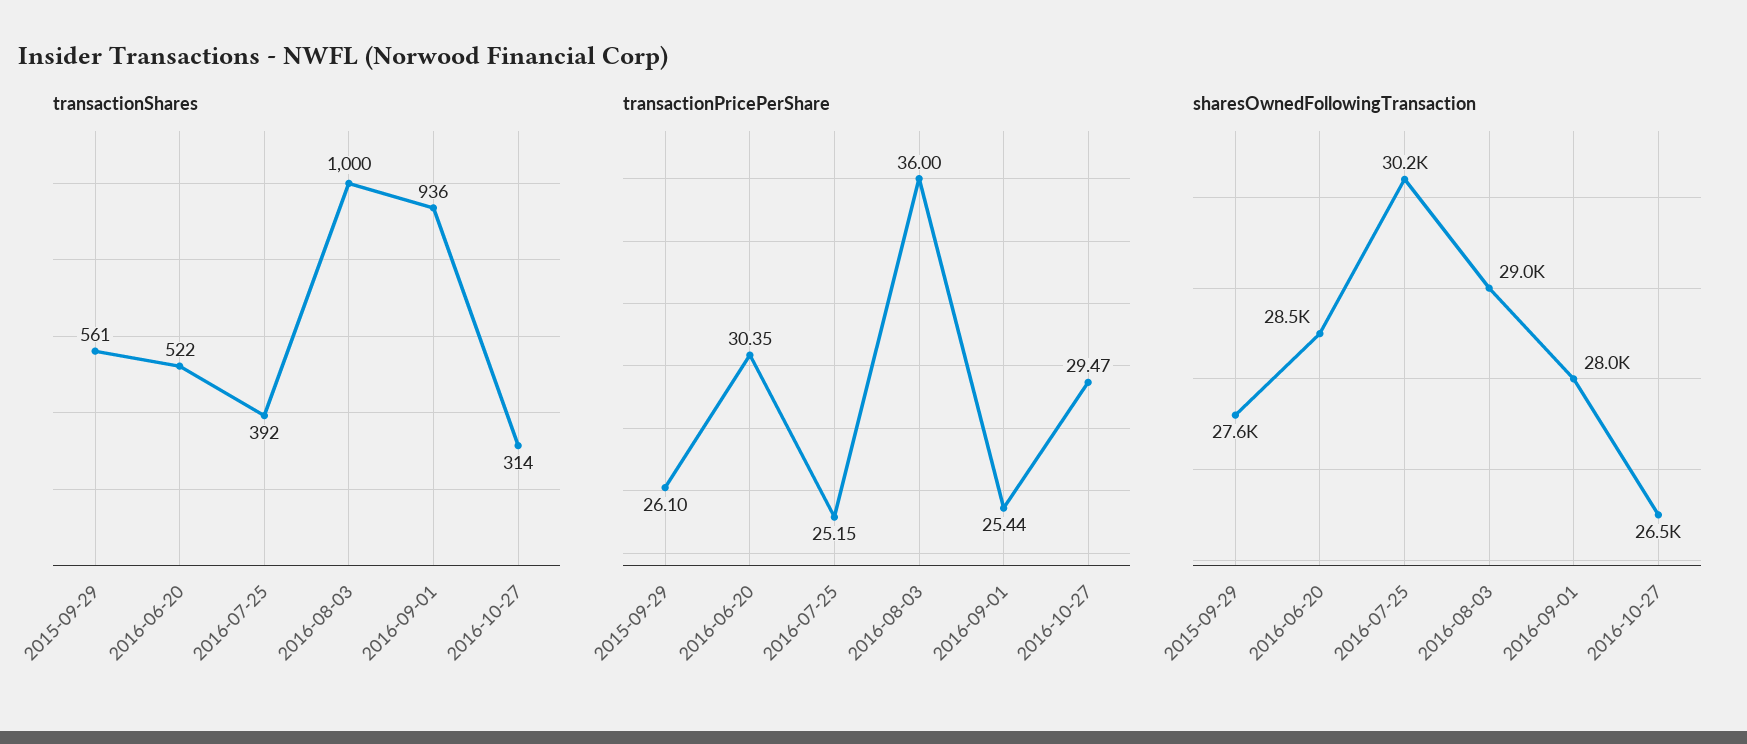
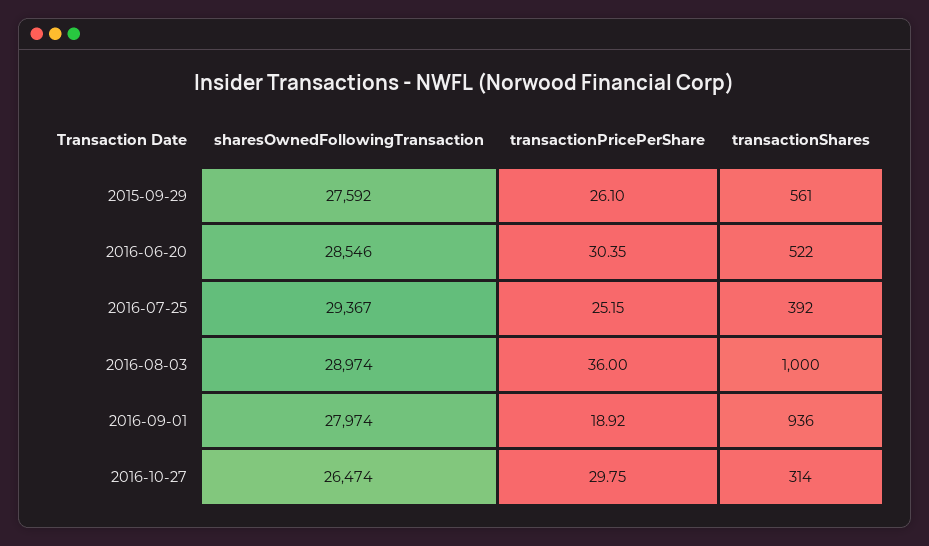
  {
    "transactionShares": {
      "2015-09-29": 561,
      "2016-06-20": 522,
      "2016-07-25": 392,
      "2016-08-03": 1000,
      "2016-09-01": 936,
      "2016-10-27": 314
    },
    "transactionPricePerShare": {
      "2015-09-29": 26.1,
      "2016-06-20": 30.35,
      "2016-07-25": 25.15,
      "2016-08-03": 36,
-     "2016-09-01": 25.44,
+     "2016-09-01": 18.92,
-     "2016-10-27": 29.47
+     "2016-10-27": 29.75
    },
    "sharesOwnedFollowingTransaction": {
      "2015-09-29": 27592,
      "2016-06-20": 28546,
-     "2016-07-25": 30200,
+     "2016-07-25": 29367,
      "2016-08-03": 28974,
      "2016-09-01": 27974,
      "2016-10-27": 26474
    }
  }

